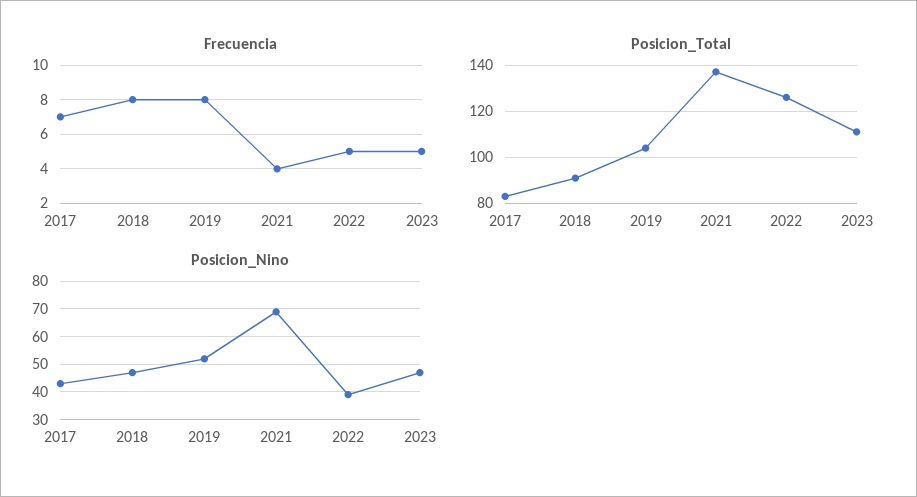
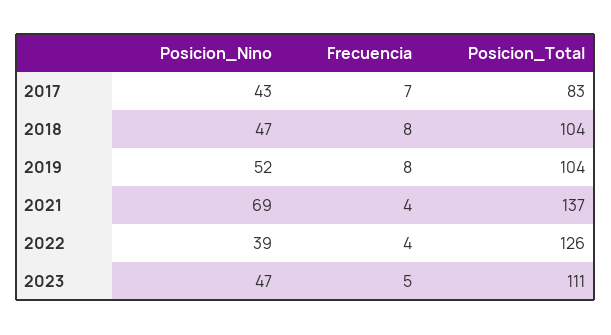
  {
    "Frecuencia": {
      "2017": 7,
      "2018": 8,
      "2019": 8,
      "2021": 4,
-     "2022": 5,
+     "2022": 4,
      "2023": 5
    },
    "Posicion_Total": {
      "2017": 83,
-     "2018": 90,
+     "2018": 104,
      "2019": 104,
      "2021": 137,
      "2022": 126,
      "2023": 111
    },
    "Posicion_Nino": {
      "2017": 43,
      "2018": 47,
      "2019": 52,
      "2021": 69,
      "2022": 39,
      "2023": 47
    }
  }

